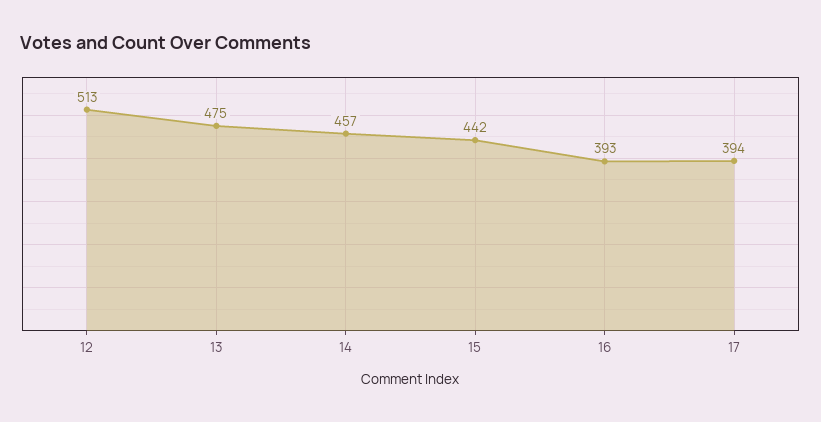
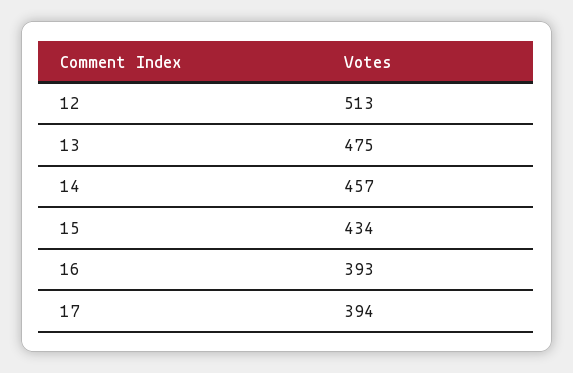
  {
    "12": 513,
    "13": 475,
    "14": 457,
-   "15": 442,
+   "15": 434,
    "16": 393,
    "17": 394
  }

